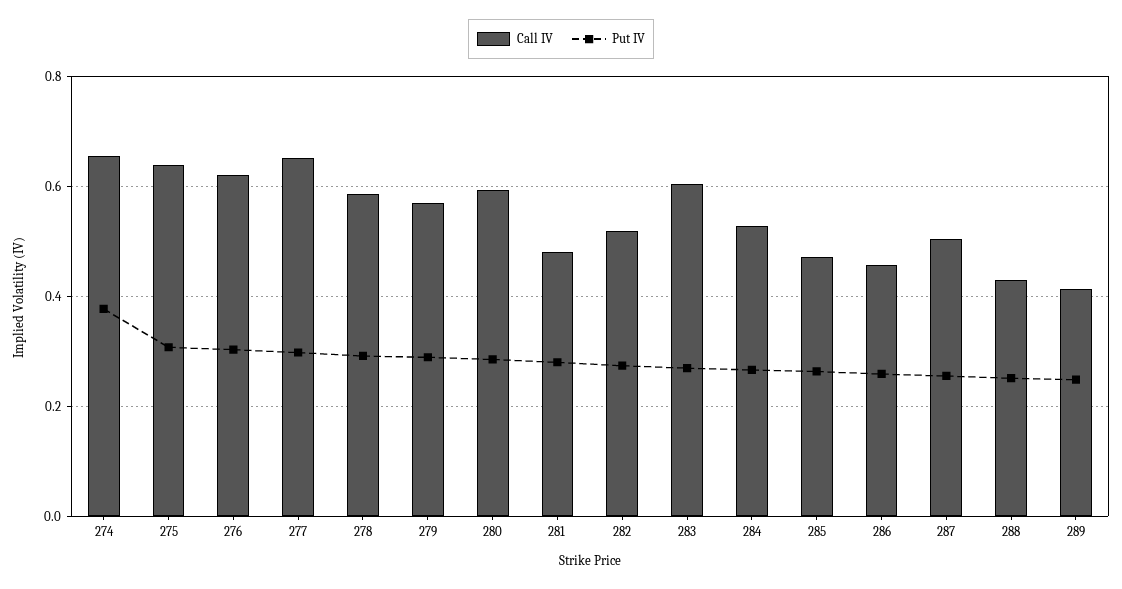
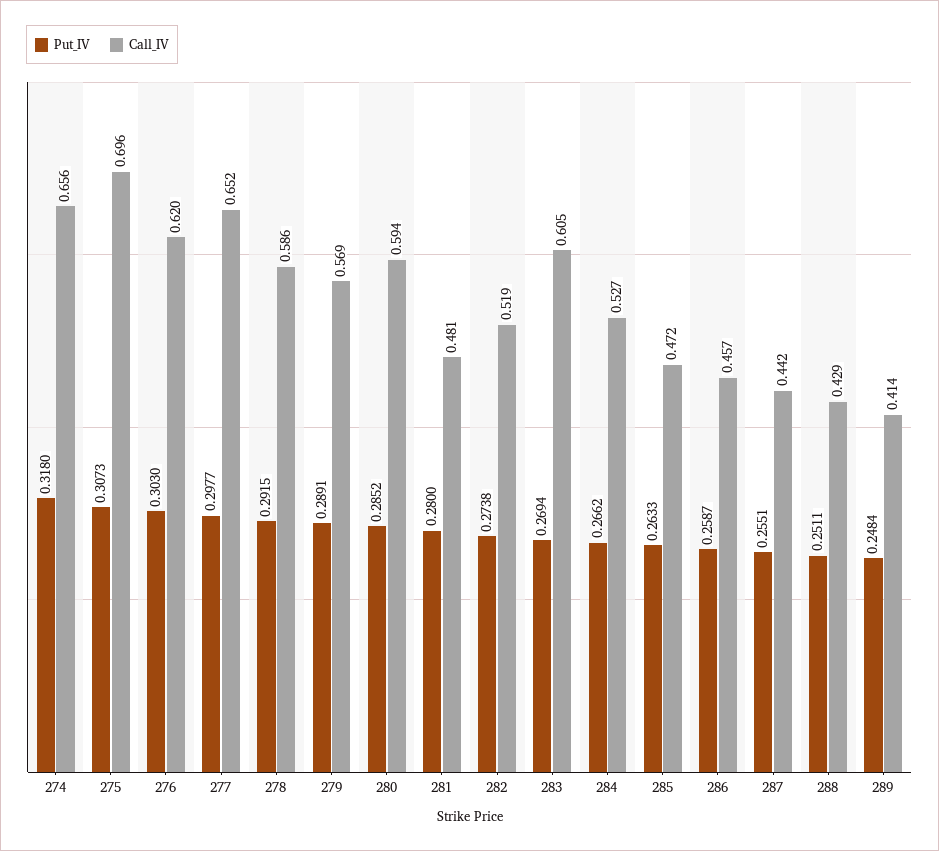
  {
    "Call IV": {
      "274": 0.656,
-     "275": 0.64,
+     "275": 0.696,
      "276": 0.62,
      "277": 0.652,
      "278": 0.586,
      "279": 0.569,
      "280": 0.594,
      "281": 0.481,
      "282": 0.519,
      "283": 0.605,
      "284": 0.527,
      "285": 0.472,
      "286": 0.457,
-     "287": 0.5,
+     "287": 0.442,
      "288": 0.429,
      "289": 0.414
    },
    "Put IV": {
-     "274": 0.38,
+     "274": 0.318,
      "275": 0.3073,
      "276": 0.303,
      "277": 0.2977,
      "278": 0.2915,
      "279": 0.2891,
      "280": 0.2852,
      "281": 0.28,
      "282": 0.2738,
      "283": 0.2694,
      "284": 0.2662,
      "285": 0.2633,
      "286": 0.2587,
      "287": 0.2551,
      "288": 0.2511,
      "289": 0.2484
    }
  }

